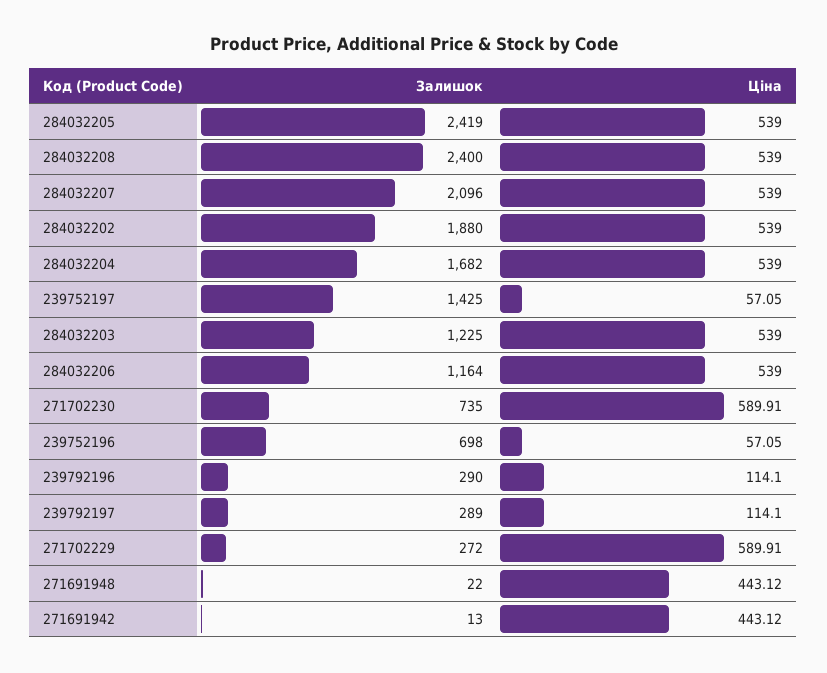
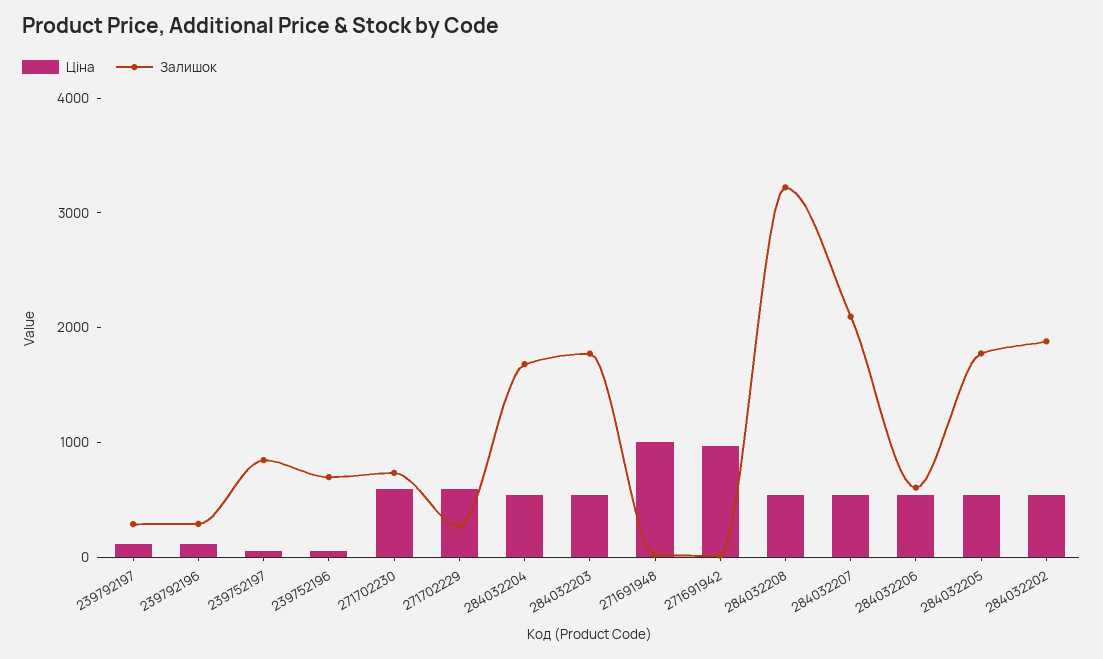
  {
    "Залишок": {
-     "284032205": 2419,
+     "284032205": 1800,
-     "284032208": 2400,
+     "284032208": 3200,
      "284032207": 2096,
      "284032202": 1880,
      "284032204": 1682,
-     "239752197": 1425,
+     "239752197": 800,
-     "284032203": 1225,
+     "284032203": 1800,
-     "284032206": 1164,
+     "284032206": 600,
      "271702230": 735,
      "239752196": 698,
      "239792196": 290,
      "239792197": 289,
      "271702229": 272,
      "271691948": 22,
      "271691942": 13
    },
    "Ціна": {
      "284032205": 539,
      "284032208": 539,
      "284032207": 539,
      "284032202": 539,
      "284032204": 539,
      "239752197": 57.05,
      "284032203": 539,
      "284032206": 539,
      "271702230": 589.91,
      "239752196": 57.05,
      "239792196": 114.1,
      "239792197": 114.1,
      "271702229": 589.91,
-     "271691948": 443.12,
+     "271691948": 1000,
-     "271691942": 443.12
+     "271691942": 1000
    }
  }

